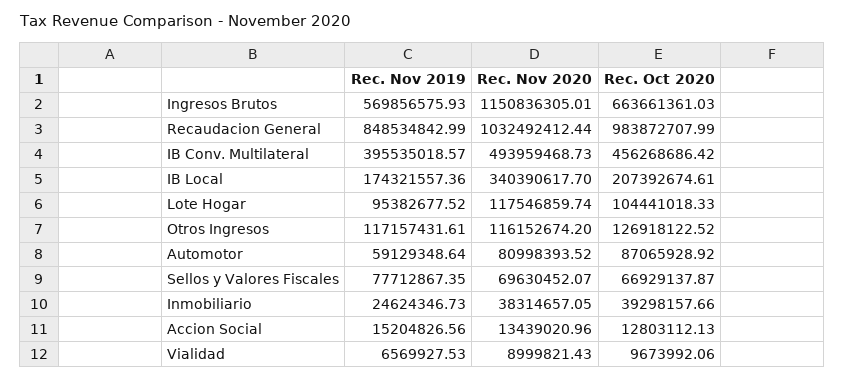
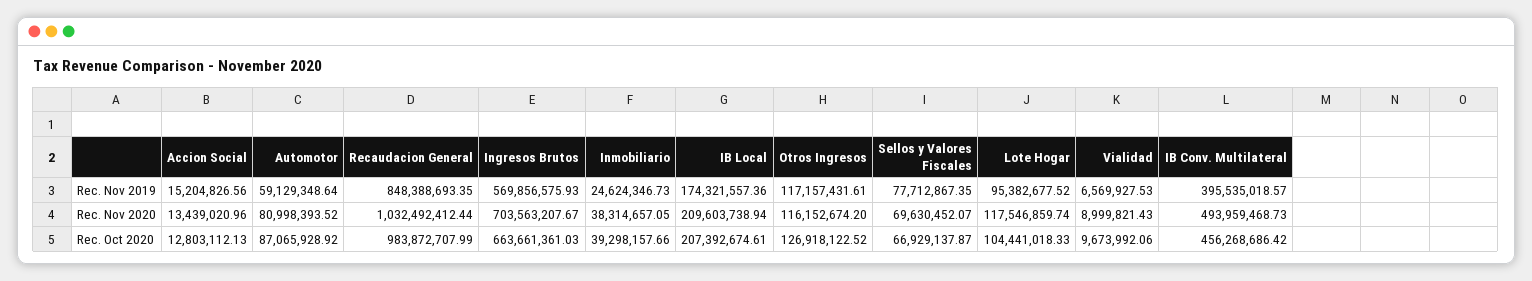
  {
    "Rec. Nov 2019": {
      "Ingresos Brutos": 569856575.93,
-     "Recaudacion General": 848534842.99,
+     "Recaudacion General": 848388693.35,
      "IB Conv. Multilateral": 395535018.57,
      "IB Local": 174321557.36,
      "Lote Hogar": 95382677.52,
      "Otros Ingresos": 117157431.61,
      "Automotor": 59129348.64,
      "Sellos y Valores Fiscales": 77712867.35,
      "Inmobiliario": 24624346.73,
      "Accion Social": 15204826.56,
      "Vialidad": 6569927.53
    },
    "Rec. Nov 2020": {
-     "Ingresos Brutos": 1150836305.01,
+     "Ingresos Brutos": 703563207.67,
      "Recaudacion General": 1032492412.44,
      "IB Conv. Multilateral": 493959468.73,
-     "IB Local": 340390617.7,
+     "IB Local": 209603738.94,
      "Lote Hogar": 117546859.74,
      "Otros Ingresos": 116152674.2,
      "Automotor": 80998393.52,
      "Sellos y Valores Fiscales": 69630452.07,
      "Inmobiliario": 38314657.05,
      "Accion Social": 13439020.96,
      "Vialidad": 8999821.43
    },
    "Rec. Oct 2020": {
      "Ingresos Brutos": 663661361.03,
      "Recaudacion General": 983872707.99,
      "IB Conv. Multilateral": 456268686.42,
      "IB Local": 207392674.61,
      "Lote Hogar": 104441018.33,
      "Otros Ingresos": 126918122.52,
      "Automotor": 87065928.92,
      "Sellos y Valores Fiscales": 66929137.87,
      "Inmobiliario": 39298157.66,
      "Accion Social": 12803112.13,
      "Vialidad": 9673992.06
    }
  }

